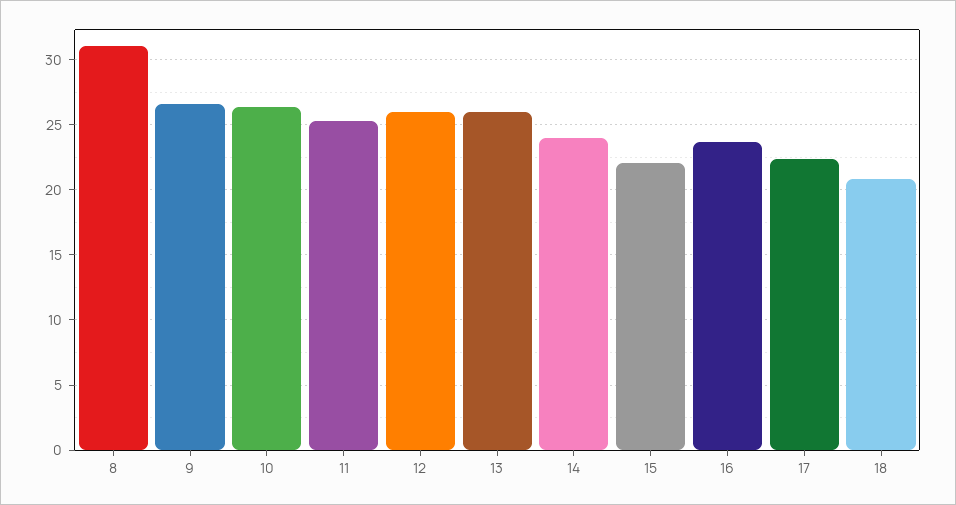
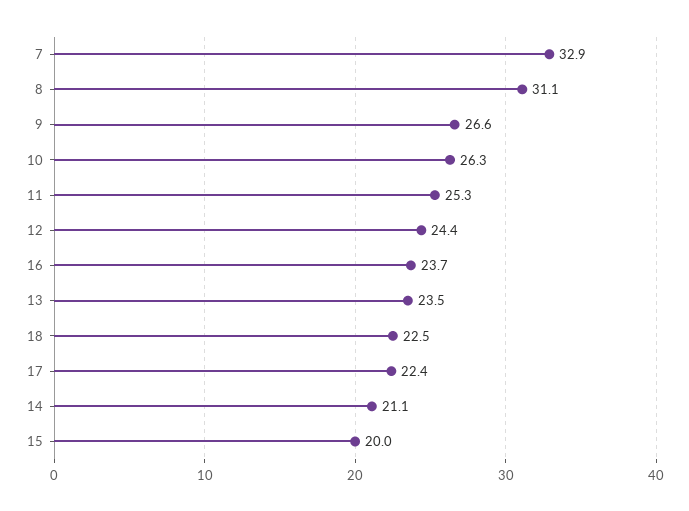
  {
    "8": 31.1,
    "9": 26.6,
    "10": 26.3,
    "11": 25.3,
-   "12": 26,
+   "12": 24.4,
-   "13": 26,
+   "13": 23.5,
-   "14": 24,
+   "14": 21.1,
-   "15": 22,
+   "15": 20,
    "16": 23.7,
    "17": 22.4,
-   "18": 21
+   "18": 22.5,
+   "7": 32.9
  }

